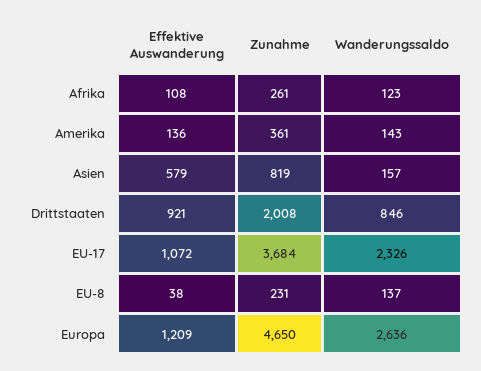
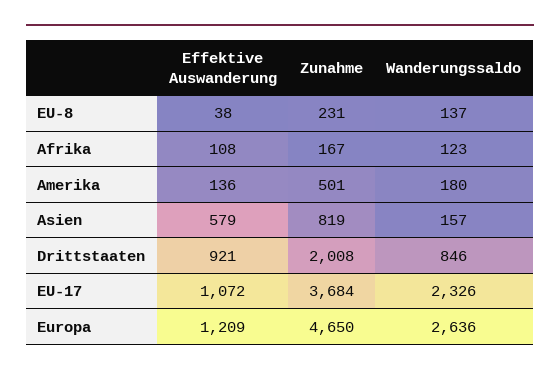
  {
    "Effektive Auswanderung": {
      "Afrika": 108,
      "Amerika": 136,
      "Asien": 579,
      "Drittstaaten": 921,
      "EU-17": 1072,
      "EU-8": 38,
      "Europa": 1209
    },
    "Zunahme": {
-     "Afrika": 261,
+     "Afrika": 167,
-     "Amerika": 361,
+     "Amerika": 501,
      "Asien": 819,
      "Drittstaaten": 2008,
      "EU-17": 3684,
      "EU-8": 231,
      "Europa": 4650
    },
    "Wanderungssaldo": {
      "Afrika": 123,
-     "Amerika": 143,
+     "Amerika": 180,
      "Asien": 157,
      "Drittstaaten": 846,
      "EU-17": 2326,
      "EU-8": 137,
      "Europa": 2636
    }
  }

